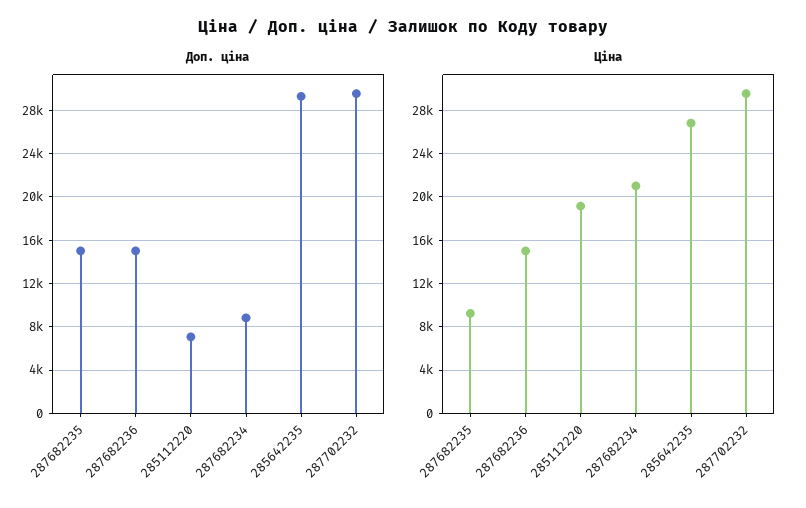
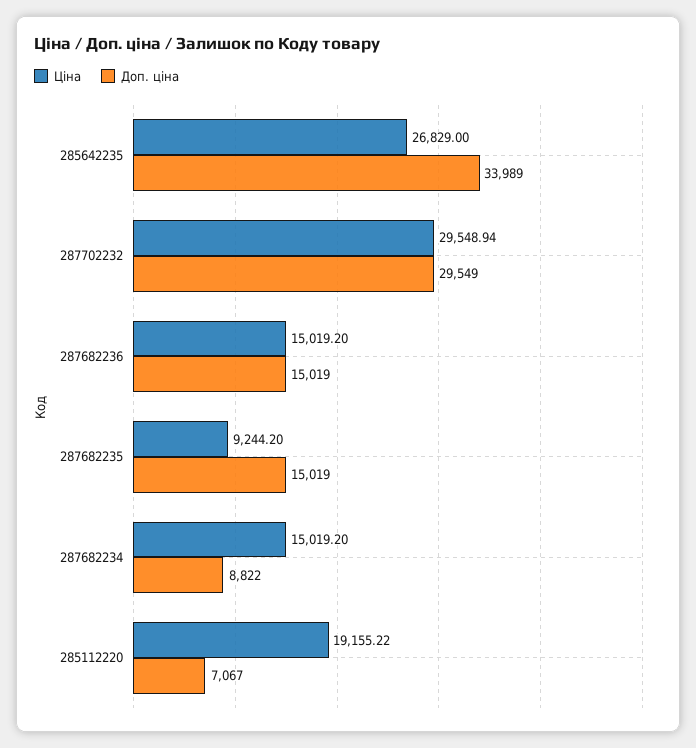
  {
    "Доп. ціна": {
      "287682235": 15019,
      "287682236": 15019,
      "285112220": 7067,
      "287682234": 8822,
-     "285642235": 29000,
+     "285642235": 33989,
      "287702232": 29549
    },
    "Ціна": {
      "287682235": 9244.2,
      "287682236": 15019.2,
      "285112220": 19155.22,
-     "287682234": 21000,
+     "287682234": 15019.2,
      "285642235": 26829,
      "287702232": 29548.94
    }
  }

